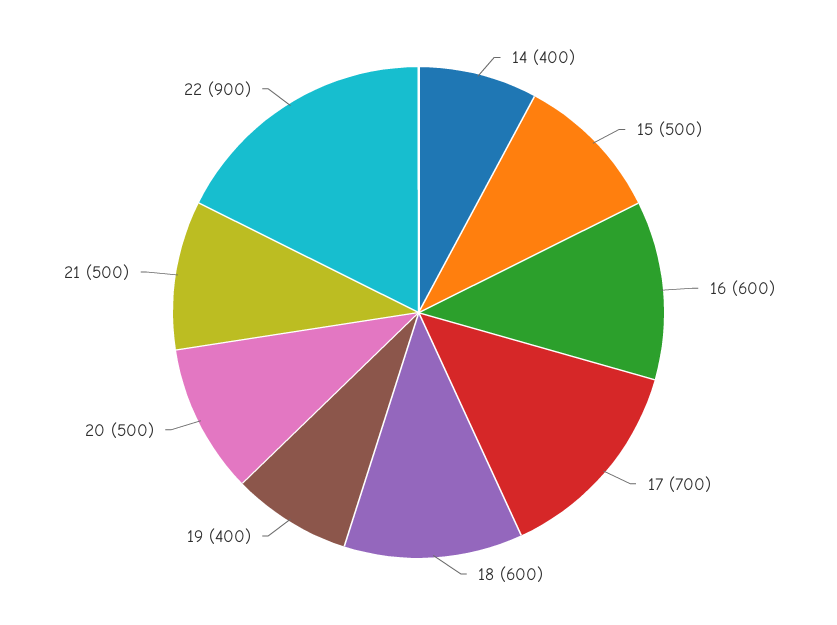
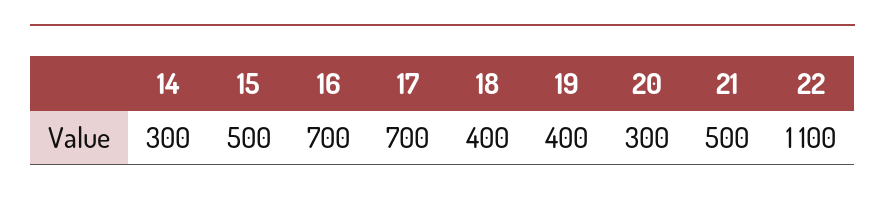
  {
-   "14": 400,
+   "14": 300,
    "15": 500,
-   "16": 600,
+   "16": 700,
    "17": 700,
-   "18": 600,
+   "18": 400,
    "19": 400,
-   "20": 500,
+   "20": 300,
    "21": 500,
-   "22": 900
+   "22": 1100
  }

